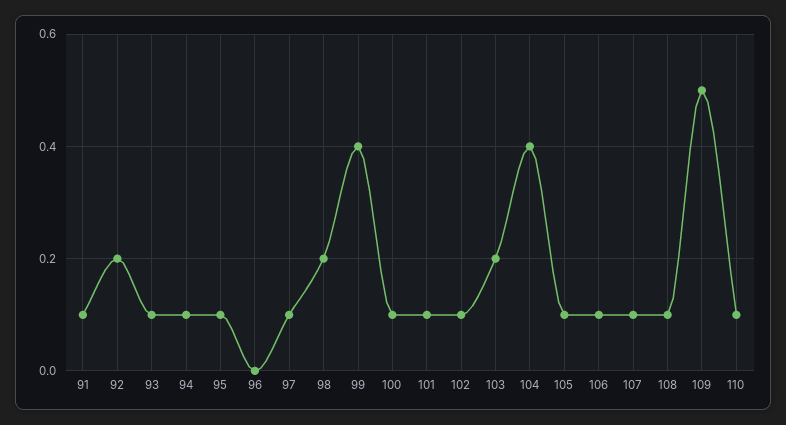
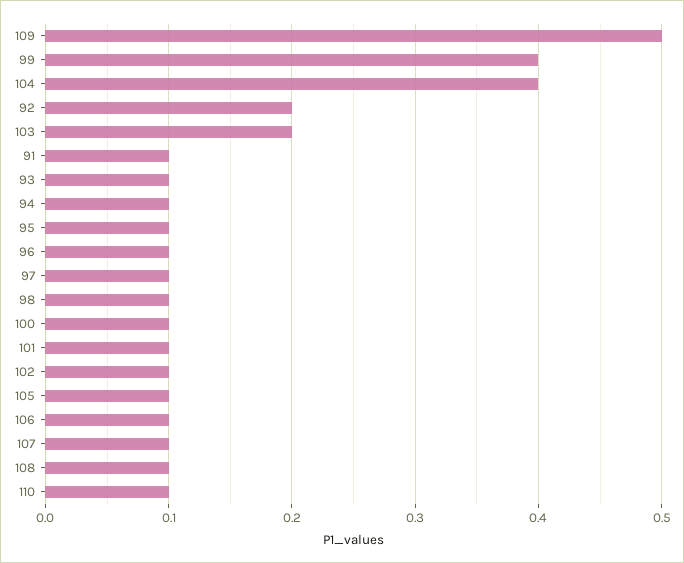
  {
    "91": 0.1,
    "92": 0.2,
    "93": 0.1,
    "94": 0.1,
    "95": 0.1,
-   "96": 0,
+   "96": 0.1,
    "97": 0.1,
-   "98": 0.2,
+   "98": 0.1,
    "99": 0.4,
    "100": 0.1,
    "101": 0.1,
    "102": 0.1,
    "103": 0.2,
    "104": 0.4,
    "105": 0.1,
    "106": 0.1,
    "107": 0.1,
    "108": 0.1,
    "109": 0.5,
    "110": 0.1
  }

